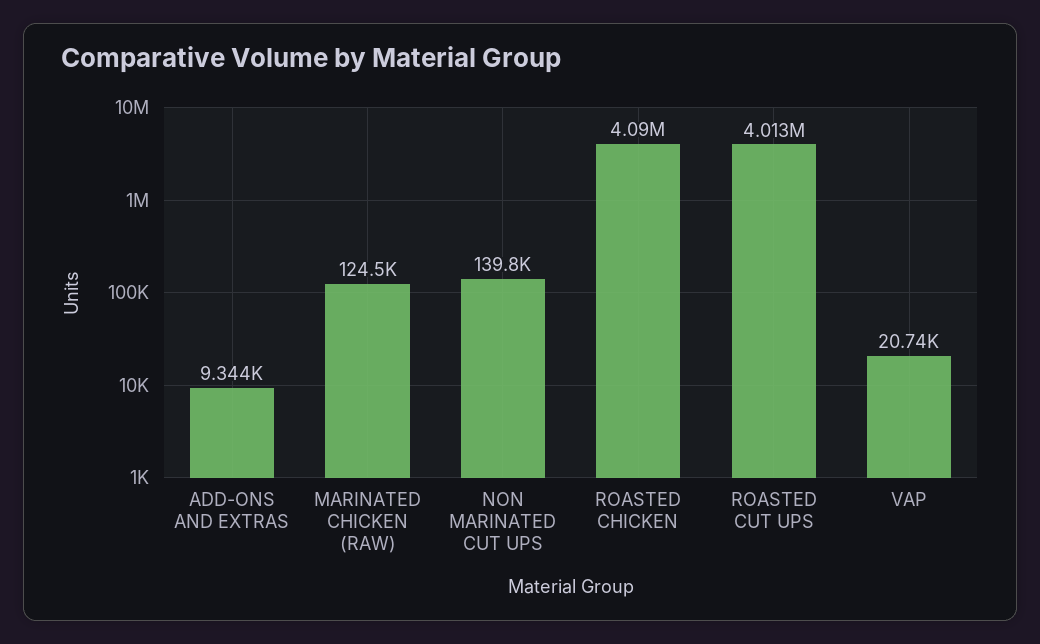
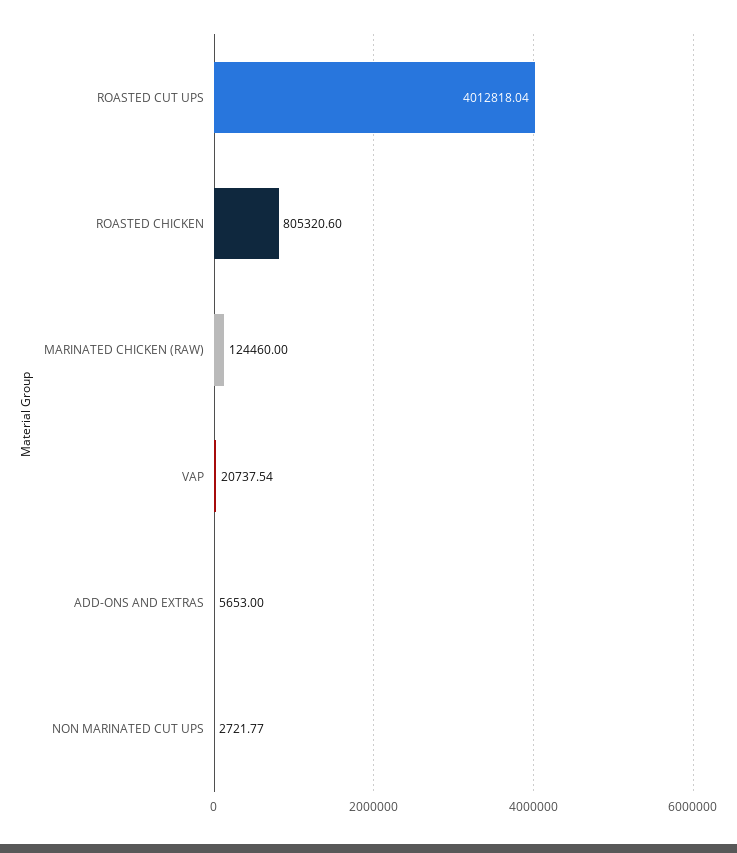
  {
-   "ADD-ONS AND EXTRAS": 9344,
+   "ADD-ONS AND EXTRAS": 5653,
    "MARINATED CHICKEN (RAW)": 124460,
-   "NON MARINATED CUT UPS": 139800,
+   "NON MARINATED CUT UPS": 2721.77,
-   "ROASTED CHICKEN": 4090000,
+   "ROASTED CHICKEN": 805320.6,
    "ROASTED CUT UPS": 4012818.04,
    "VAP": 20737.54
  }

